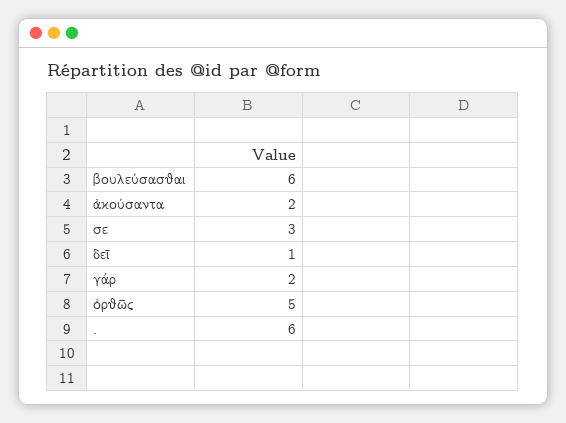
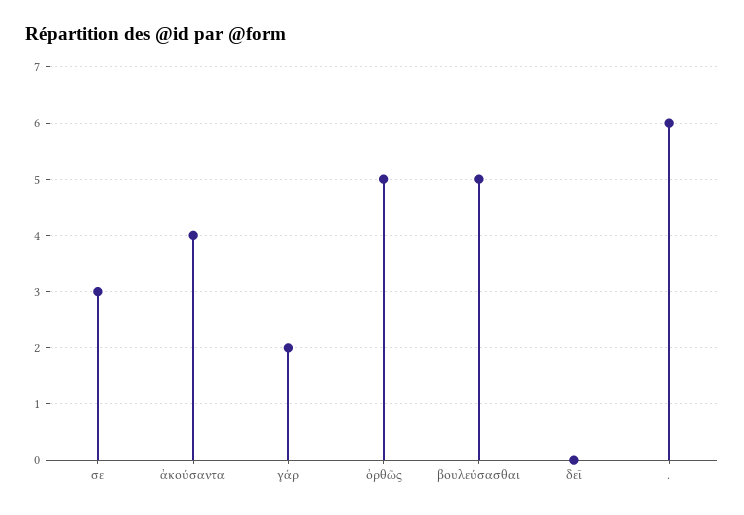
  {
-   "βουλεύσασθαι": 6,
+   "βουλεύσασθαι": 5,
-   "ἀκούσαντα": 2,
+   "ἀκούσαντα": 4,
    "σε": 3,
-   "δεῖ": 1,
+   "δεῖ": 0,
    "γάρ": 2,
    "ὀρθῶς": 5,
    ".": 6
  }

